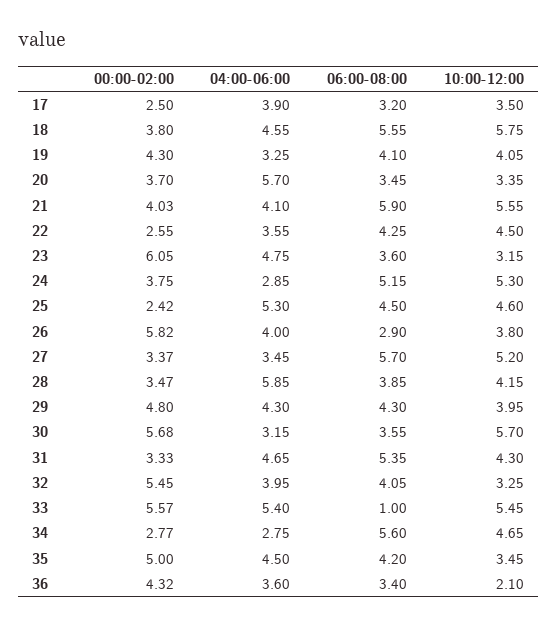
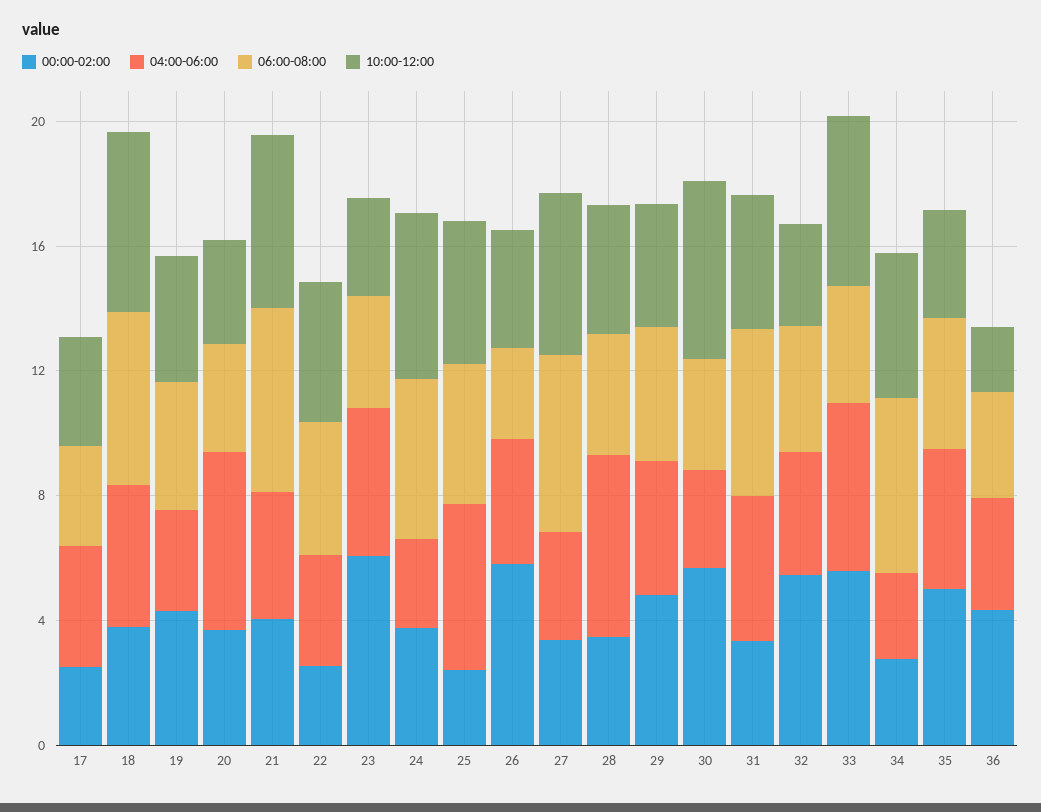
  {
    "00:00-02:00": {
      "17": 2.5,
      "18": 3.8,
      "19": 4.3,
      "20": 3.7,
      "21": 4.03,
      "22": 2.55,
      "23": 6.05,
      "24": 3.75,
      "25": 2.42,
      "26": 5.82,
      "27": 3.37,
      "28": 3.47,
      "29": 4.8,
      "30": 5.68,
      "31": 3.33,
      "32": 5.45,
      "33": 5.57,
      "34": 2.77,
      "35": 5,
      "36": 4.32
    },
    "04:00-06:00": {
      "17": 3.9,
      "18": 4.55,
      "19": 3.25,
      "20": 5.7,
      "21": 4.1,
      "22": 3.55,
      "23": 4.75,
      "24": 2.85,
      "25": 5.3,
      "26": 4,
      "27": 3.45,
      "28": 5.85,
      "29": 4.3,
      "30": 3.15,
      "31": 4.65,
      "32": 3.95,
      "33": 5.4,
      "34": 2.75,
      "35": 4.5,
      "36": 3.6
    },
    "06:00-08:00": {
      "17": 3.2,
      "18": 5.55,
      "19": 4.1,
      "20": 3.45,
      "21": 5.9,
      "22": 4.25,
      "23": 3.6,
      "24": 5.15,
      "25": 4.5,
      "26": 2.9,
      "27": 5.7,
      "28": 3.85,
      "29": 4.3,
      "30": 3.55,
      "31": 5.35,
      "32": 4.05,
-     "33": 1,
+     "33": 4,
      "34": 5.6,
      "35": 4.2,
      "36": 3.4
    },
    "10:00-12:00": {
      "17": 3.5,
      "18": 5.75,
      "19": 4.05,
      "20": 3.35,
      "21": 5.55,
      "22": 4.5,
      "23": 3.15,
      "24": 5.3,
      "25": 4.6,
      "26": 3.8,
      "27": 5.2,
      "28": 4.15,
      "29": 3.95,
      "30": 5.7,
      "31": 4.3,
      "32": 3.25,
      "33": 5.45,
      "34": 4.65,
      "35": 3.45,
      "36": 2.1
    }
  }

